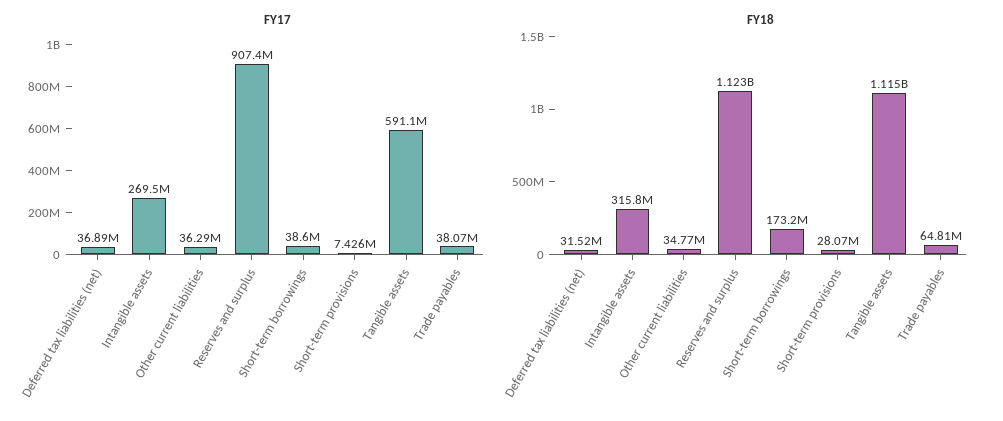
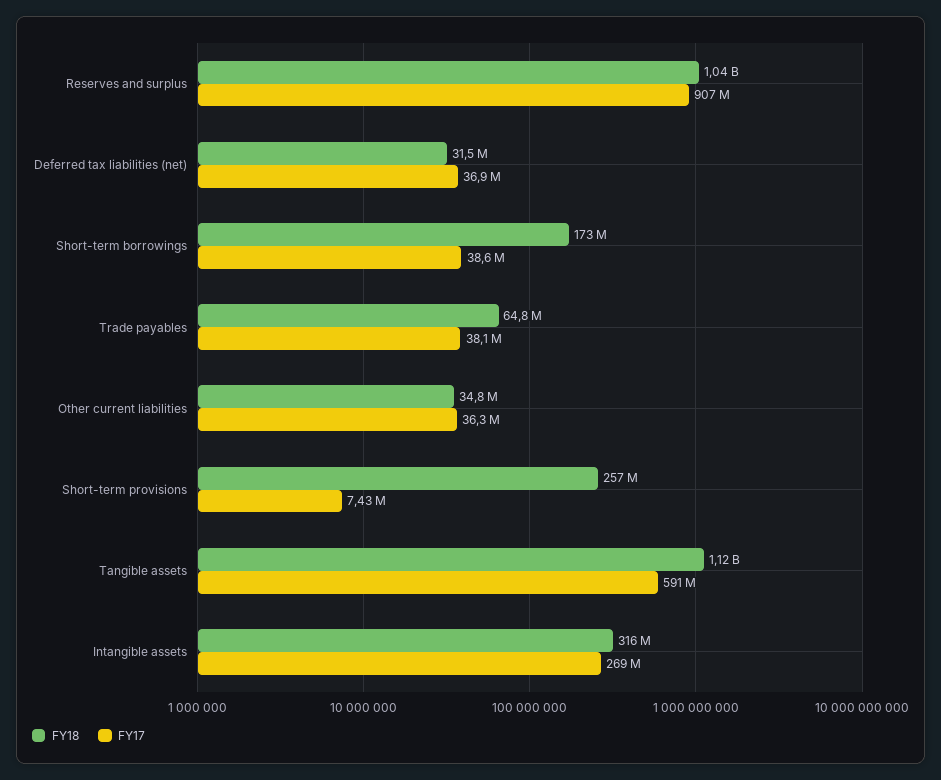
  {
    "FY17": {
      "Deferred tax liabilities (net)": 36890000,
      "Intangible assets": 269500000,
      "Other current liabilities": 36290000,
      "Reserves and surplus": 907400000,
      "Short-term borrowings": 38600000,
      "Short-term provisions": 7426000,
      "Tangible assets": 591100000,
      "Trade payables": 38070000
    },
    "FY18": {
      "Deferred tax liabilities (net)": 31520000,
      "Intangible assets": 315800000,
      "Other current liabilities": 34770000,
-     "Reserves and surplus": 1123000000,
+     "Reserves and surplus": 1040000000,
      "Short-term borrowings": 173200000,
-     "Short-term provisions": 28070000,
+     "Short-term provisions": 257000000,
      "Tangible assets": 1115000000,
      "Trade payables": 64810000
    }
  }

